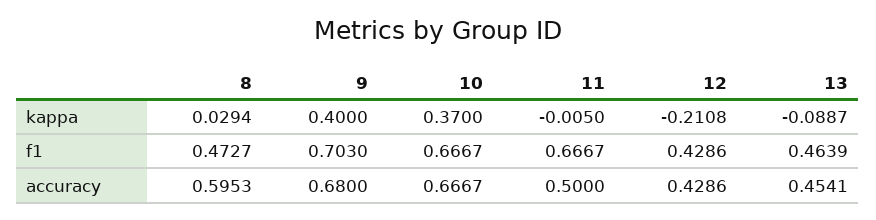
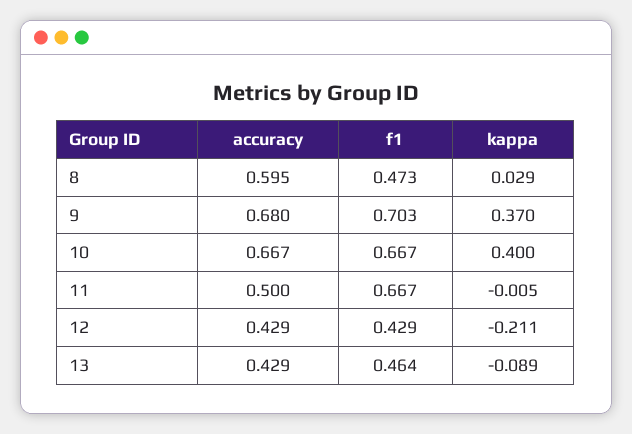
  {
    "8": {
      "kappa": 0.0294,
      "f1": 0.4727,
      "accuracy": 0.5953
    },
    "9": {
-     "kappa": 0.4,
+     "kappa": 0.37,
      "f1": 0.703,
      "accuracy": 0.68
    },
    "10": {
-     "kappa": 0.37,
+     "kappa": 0.4,
      "f1": 0.6667,
      "accuracy": 0.6667
    },
    "11": {
      "kappa": -0.005,
      "f1": 0.6667,
      "accuracy": 0.5
    },
    "12": {
      "kappa": -0.2108,
      "f1": 0.4286,
      "accuracy": 0.4286
    },
    "13": {
      "kappa": -0.0887,
      "f1": 0.4639,
-     "accuracy": 0.4541
+     "accuracy": 0.429
    }
  }

